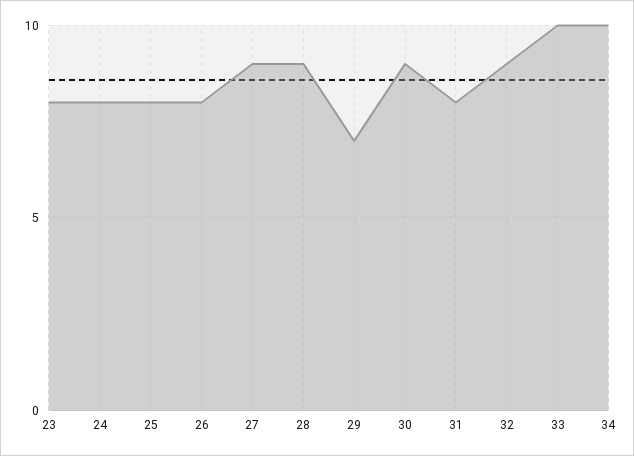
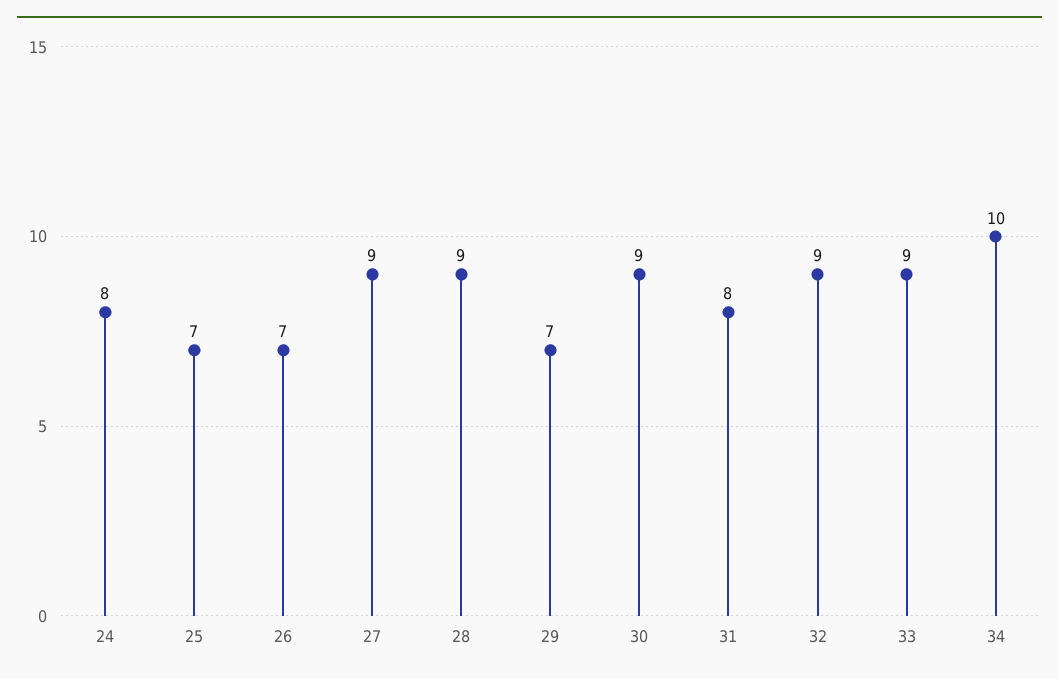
  {
-   "23": 8,
    "24": 8,
-   "25": 8,
+   "25": 7,
-   "26": 8,
+   "26": 7,
    "27": 9,
    "28": 9,
    "29": 7,
    "30": 9,
    "31": 8,
    "32": 9,
-   "33": 10,
+   "33": 9,
    "34": 10
  }

